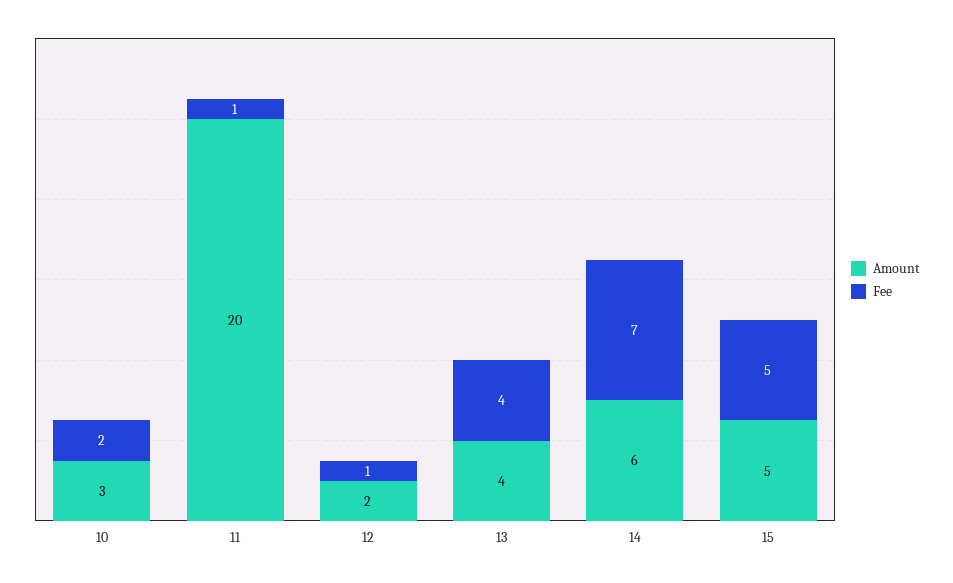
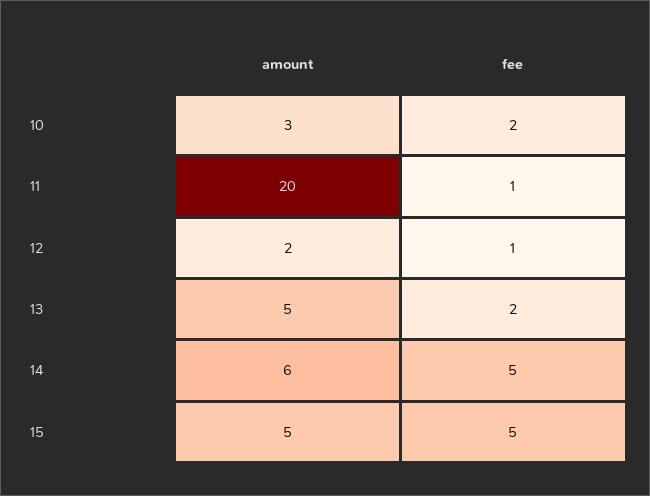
  {
    "Amount": {
      "10": 3,
      "11": 20,
      "12": 2,
-     "13": 4,
+     "13": 5,
      "14": 6,
      "15": 5
    },
    "Fee": {
      "10": 2,
      "11": 1,
      "12": 1,
-     "13": 4,
+     "13": 2,
-     "14": 7,
+     "14": 5,
      "15": 5
    }
  }

